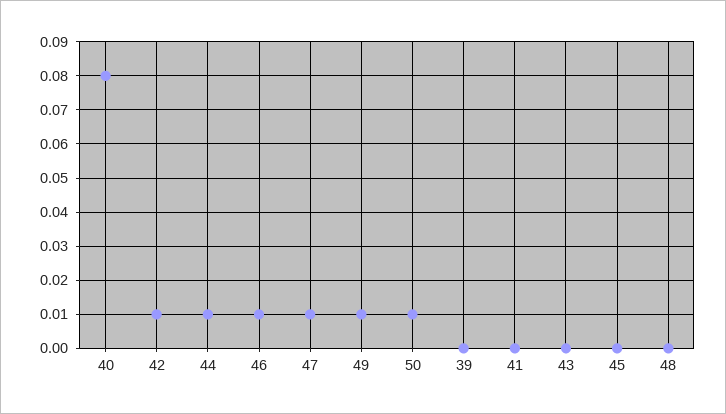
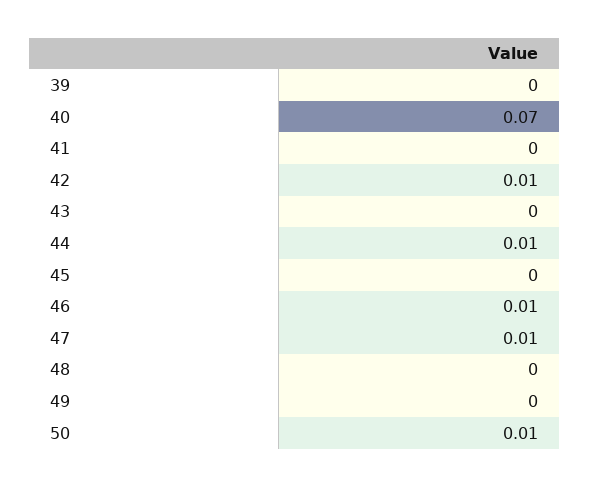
  {
-   "40": 0.08,
+   "40": 0.07,
    "42": 0.01,
    "44": 0.01,
    "46": 0.01,
    "47": 0.01,
-   "49": 0.01,
+   "49": 0,
    "50": 0.01,
    "39": 0,
    "41": 0,
    "43": 0,
    "45": 0,
    "48": 0
  }

